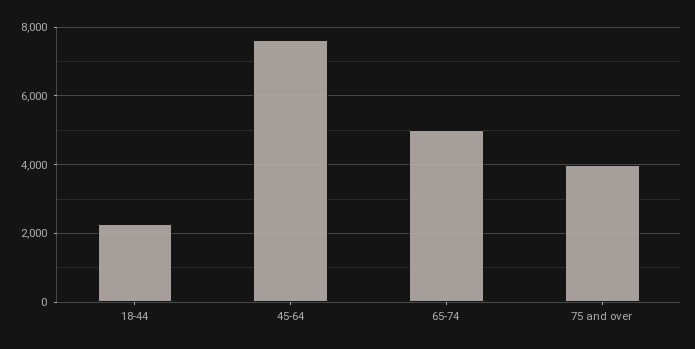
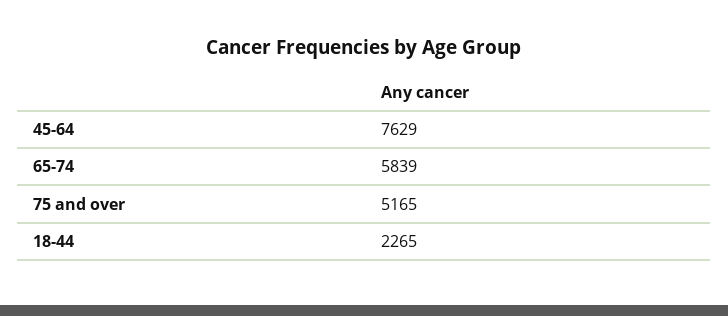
  {
    "18-44": 2265,
    "45-64": 7629,
-   "65-74": 5000,
+   "65-74": 5839,
-   "75 and over": 4000
+   "75 and over": 5165
  }

